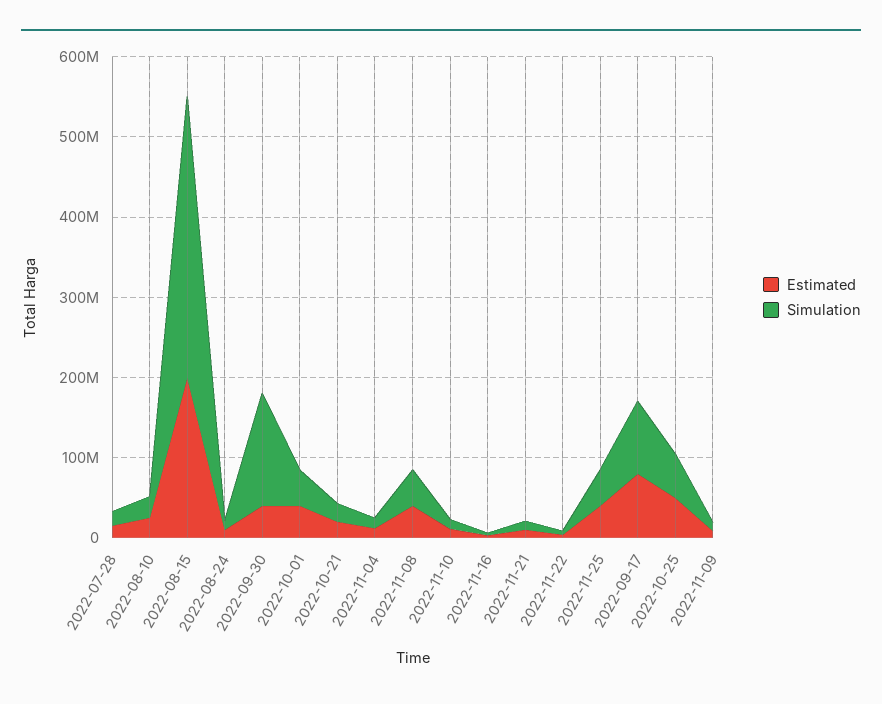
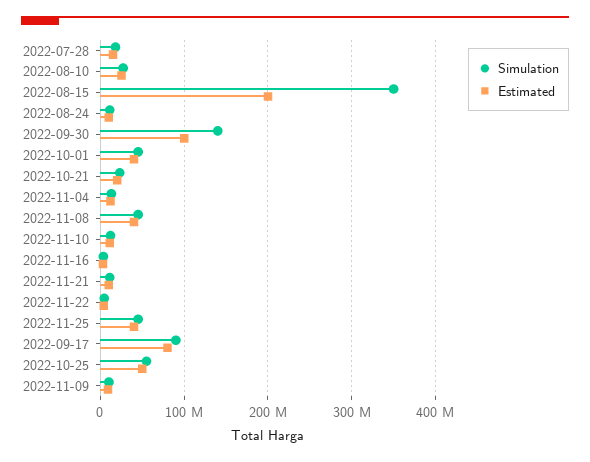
  {
    "Estimated": {
      "2022-07-28": 20000000,
      "2022-08-10": 30000000,
      "2022-08-15": 200000000,
      "2022-08-24": 10000000,
-     "2022-09-30": 40000000,
+     "2022-09-30": 100000000,
      "2022-10-01": 40000000,
      "2022-10-21": 20000000,
      "2022-11-04": 10000000,
      "2022-11-08": 40000000,
      "2022-11-10": 10000000,
      "2022-11-16": 0,
      "2022-11-21": 10000000,
      "2022-11-22": 0,
      "2022-11-25": 40000000,
      "2022-09-17": 80000000,
      "2022-10-25": 50000000,
      "2022-11-09": 10000000
    },
    "Simulation": {
      "2022-07-28": 20000000,
      "2022-08-10": 30000000,
      "2022-08-15": 350000000,
      "2022-08-24": 10000000,
      "2022-09-30": 140000000,
      "2022-10-01": 50000000,
      "2022-10-21": 20000000,
      "2022-11-04": 10000000,
      "2022-11-08": 50000000,
      "2022-11-10": 10000000,
      "2022-11-16": 0,
      "2022-11-21": 10000000,
      "2022-11-22": 0,
      "2022-11-25": 50000000,
      "2022-09-17": 90000000,
      "2022-10-25": 60000000,
      "2022-11-09": 10000000
    }
  }

